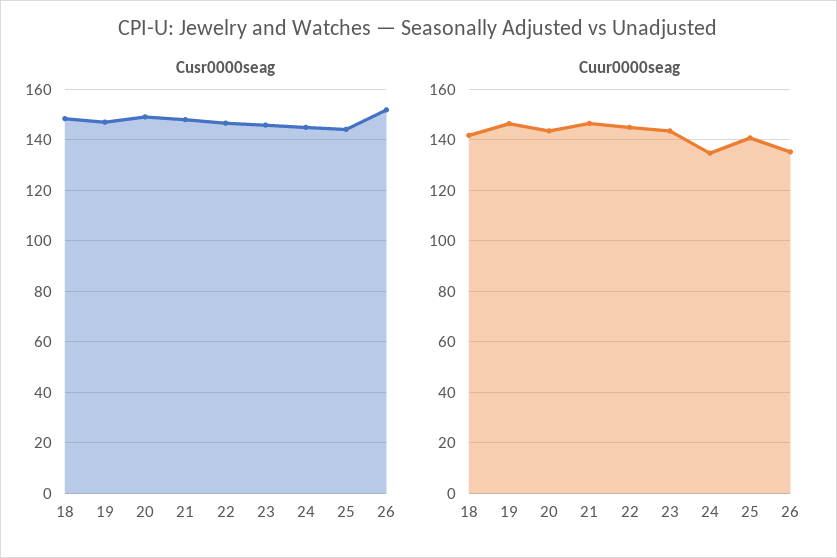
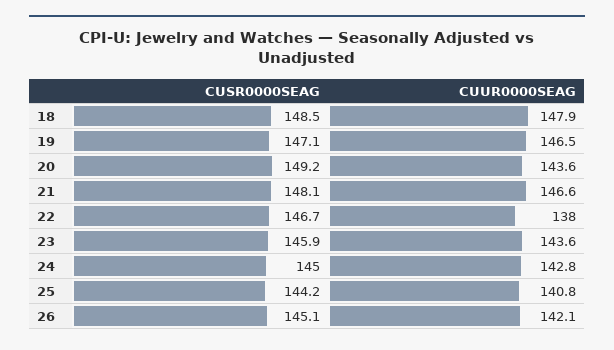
  {
    "Cusr0000seag": {
      "18": 148.5,
      "19": 147.1,
      "20": 149.2,
      "21": 148.1,
      "22": 146.7,
      "23": 145.9,
      "24": 145,
      "25": 144.2,
-     "26": 152.5
+     "26": 145.1
    },
    "Cuur0000seag": {
-     "18": 142.5,
+     "18": 147.9,
      "19": 146.5,
      "20": 143.6,
      "21": 146.6,
-     "22": 145,
+     "22": 138,
      "23": 143.6,
-     "24": 135,
+     "24": 142.8,
      "25": 140.8,
-     "26": 135
+     "26": 142.1
    }
  }

